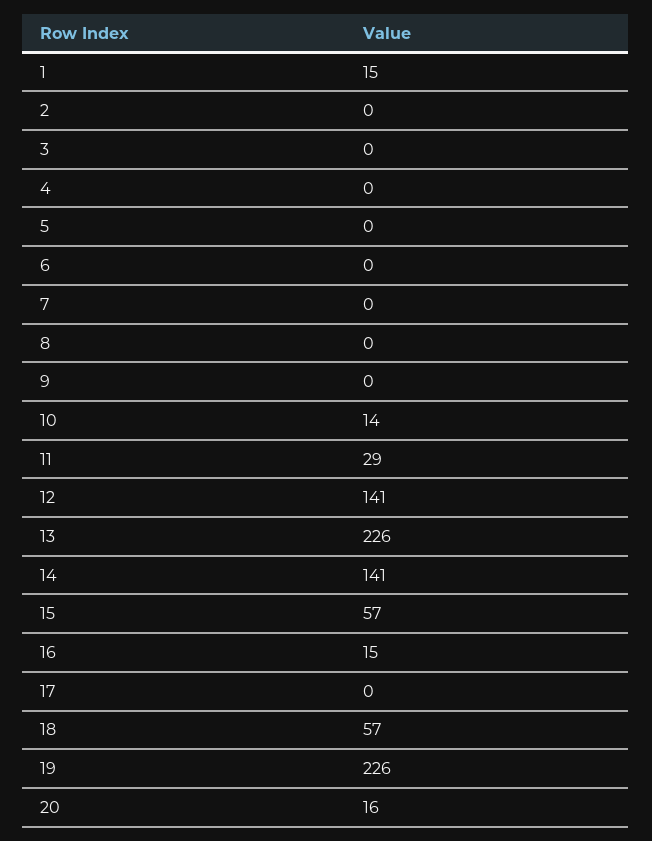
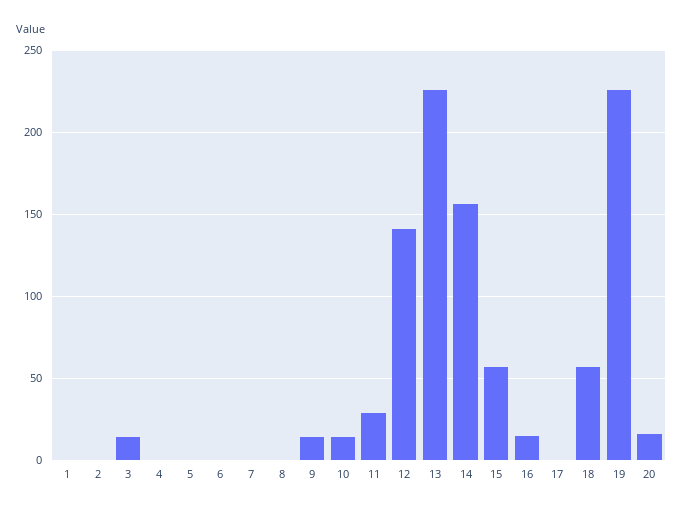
  {
-   "1": 15,
+   "1": 0,
    "2": 0,
-   "3": 0,
+   "3": 15,
    "4": 0,
    "5": 0,
    "6": 0,
    "7": 0,
    "8": 0,
-   "9": 0,
+   "9": 15,
    "10": 14,
    "11": 29,
    "12": 141,
    "13": 226,
-   "14": 141,
+   "14": 155,
    "15": 57,
    "16": 15,
    "17": 0,
    "18": 57,
    "19": 226,
    "20": 16
  }

